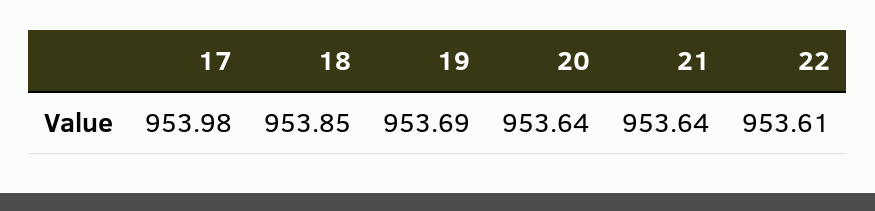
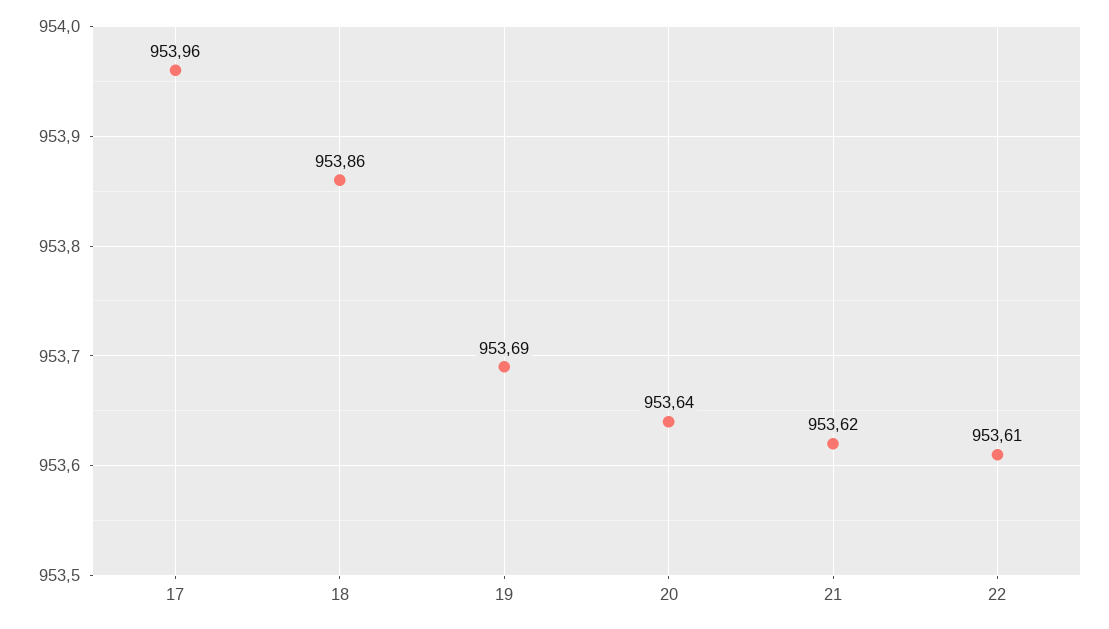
  {
-   "17": 953.98,
+   "17": 953.96,
-   "18": 953.85,
+   "18": 953.86,
    "19": 953.69,
    "20": 953.64,
-   "21": 953.64,
+   "21": 953.62,
    "22": 953.61
  }

